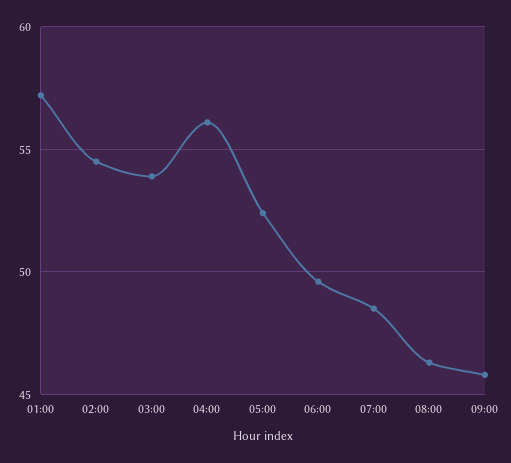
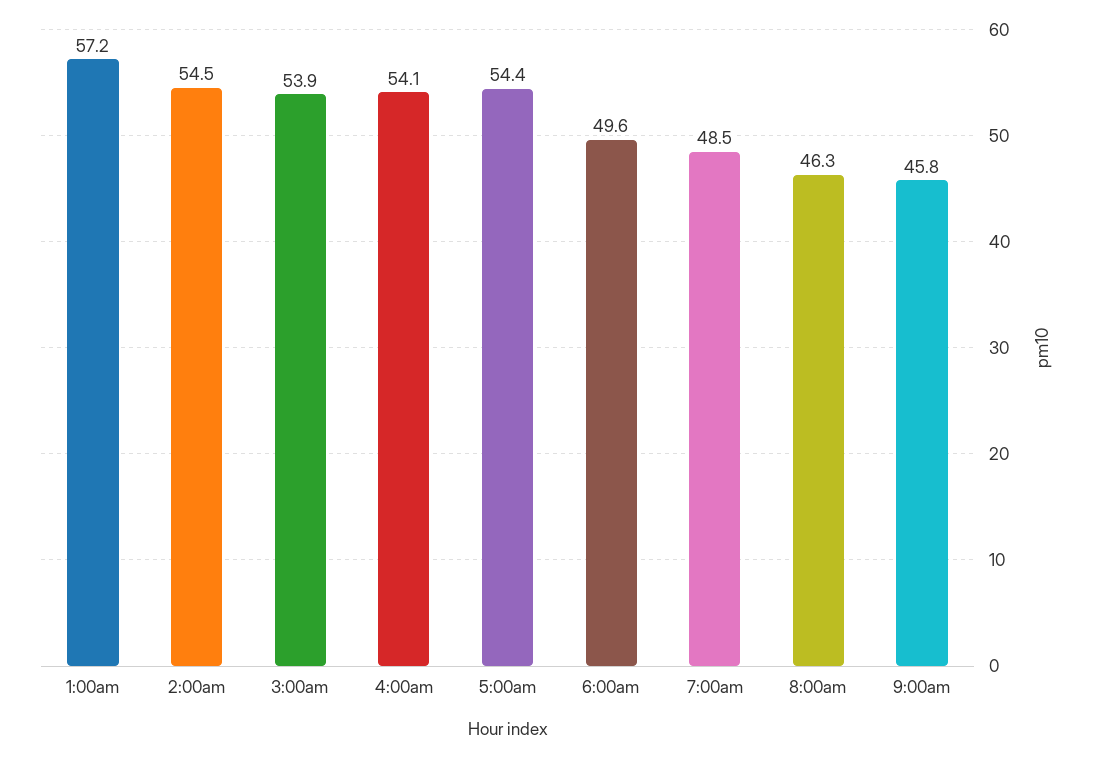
  {
    "01:00": 57.2,
    "02:00": 54.5,
    "03:00": 53.9,
-   "04:00": 56,
+   "04:00": 54.1,
-   "05:00": 52.5,
+   "05:00": 54.4,
    "06:00": 49.6,
    "07:00": 48.5,
    "08:00": 46.3,
    "09:00": 45.8
  }

